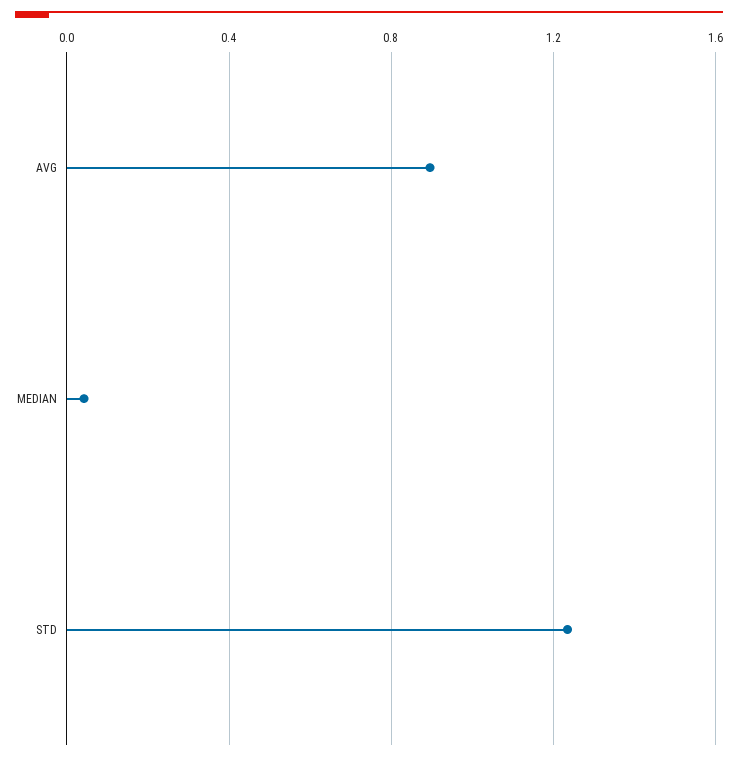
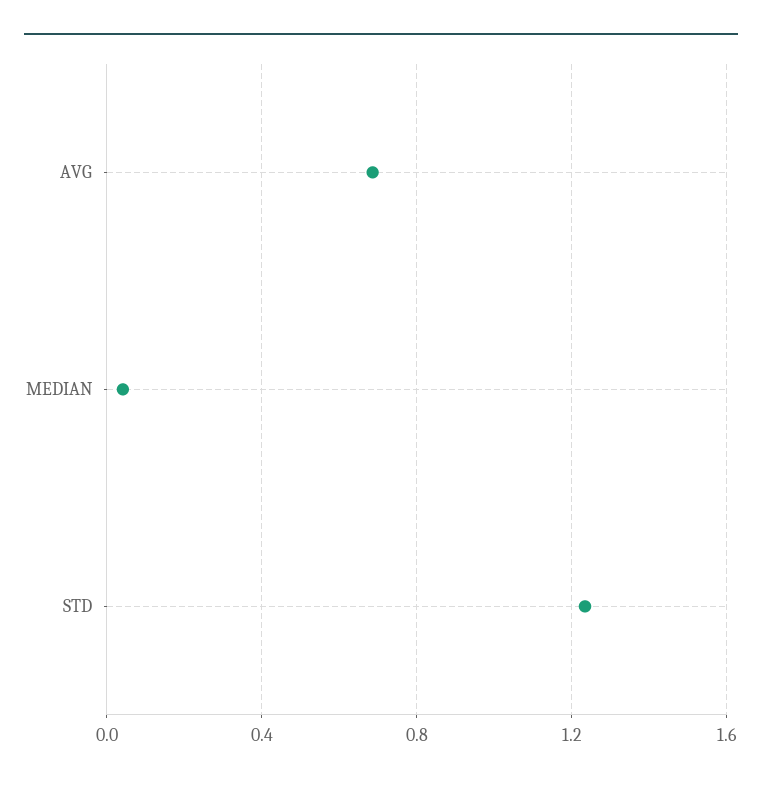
  {
-   "AVG": 0.9,
+   "AVG": 0.7,
    "MEDIAN": 0.05,
    "STD": 1.25
  }

